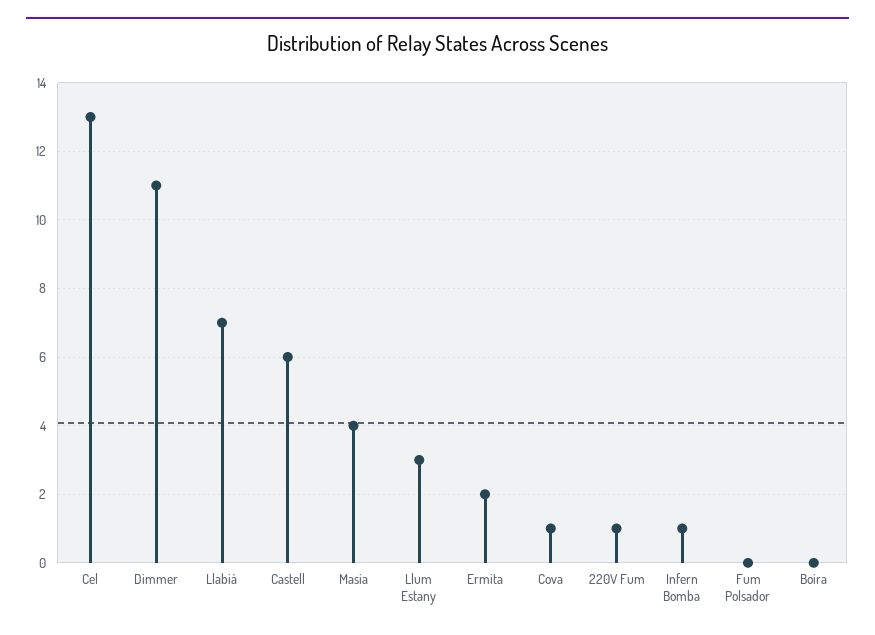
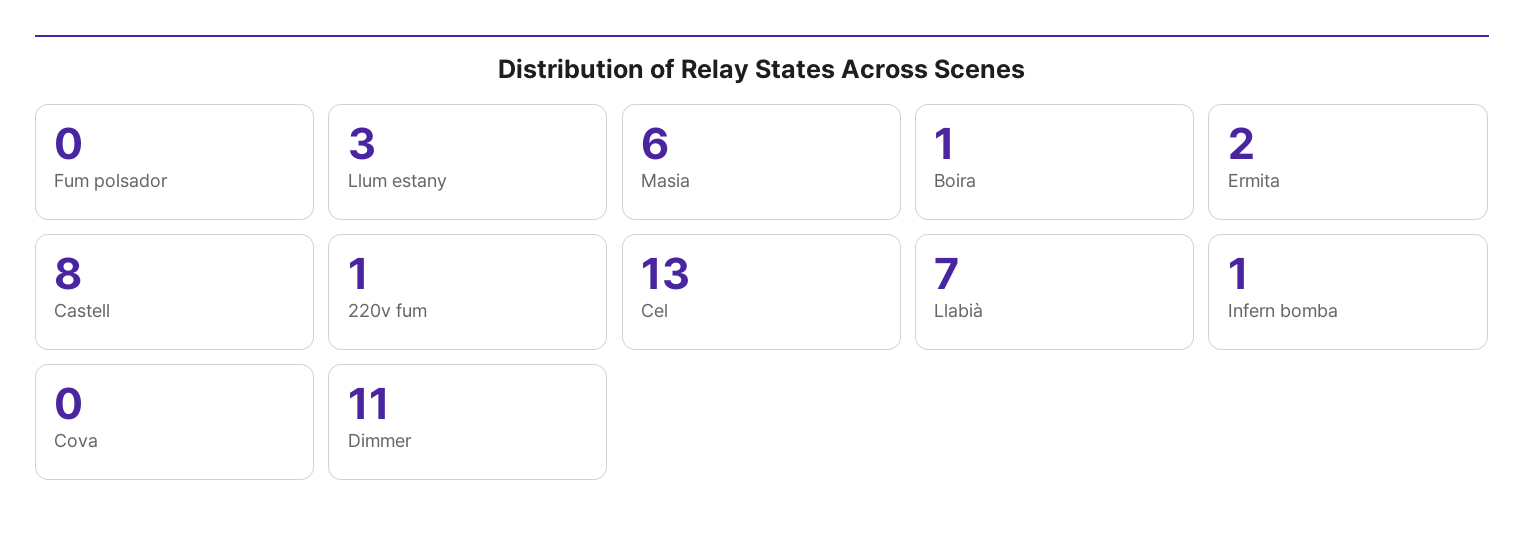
  {
    "Cel": 13,
    "Dimmer": 11,
    "Llabià": 7,
-   "Castell": 6,
+   "Castell": 8,
-   "Masia": 4,
+   "Masia": 6,
    "Llum Estany": 3,
    "Ermita": 2,
-   "Cova": 1,
+   "Cova": 0,
    "220V Fum": 1,
    "Infern Bomba": 1,
    "Fum Polsador": 0,
-   "Boira": 0
+   "Boira": 1
  }

